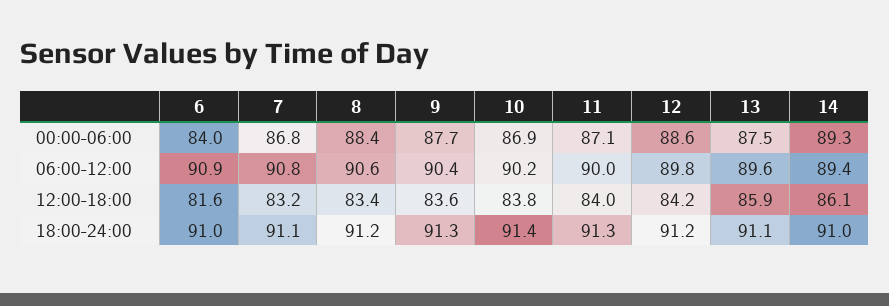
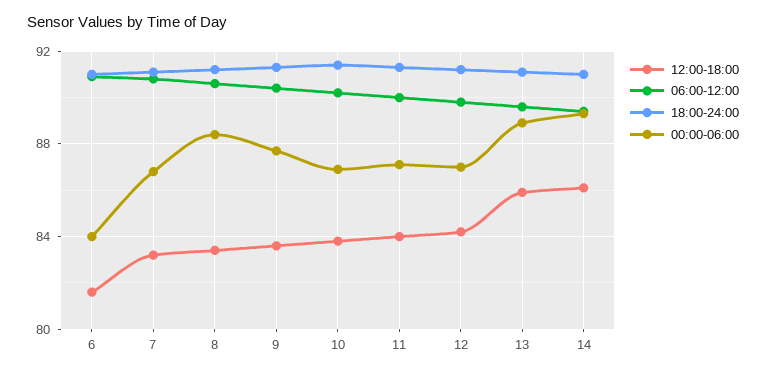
  {
    "00:00-06:00": {
      "6": 84,
      "7": 86.8,
      "8": 88.4,
      "9": 87.7,
      "10": 86.9,
      "11": 87.1,
-     "12": 88.6,
+     "12": 87,
-     "13": 87.5,
+     "13": 89,
      "14": 89.3
    },
    "06:00-12:00": {
      "6": 90.9,
      "7": 90.8,
      "8": 90.6,
      "9": 90.4,
      "10": 90.2,
      "11": 90,
      "12": 89.8,
      "13": 89.6,
      "14": 89.4
    },
    "12:00-18:00": {
      "6": 81.6,
      "7": 83.2,
      "8": 83.4,
      "9": 83.6,
      "10": 83.8,
      "11": 84,
      "12": 84.2,
      "13": 85.9,
      "14": 86.1
    },
    "18:00-24:00": {
      "6": 91,
      "7": 91.1,
      "8": 91.2,
      "9": 91.3,
      "10": 91.4,
      "11": 91.3,
      "12": 91.2,
      "13": 91.1,
      "14": 91
    }
  }

